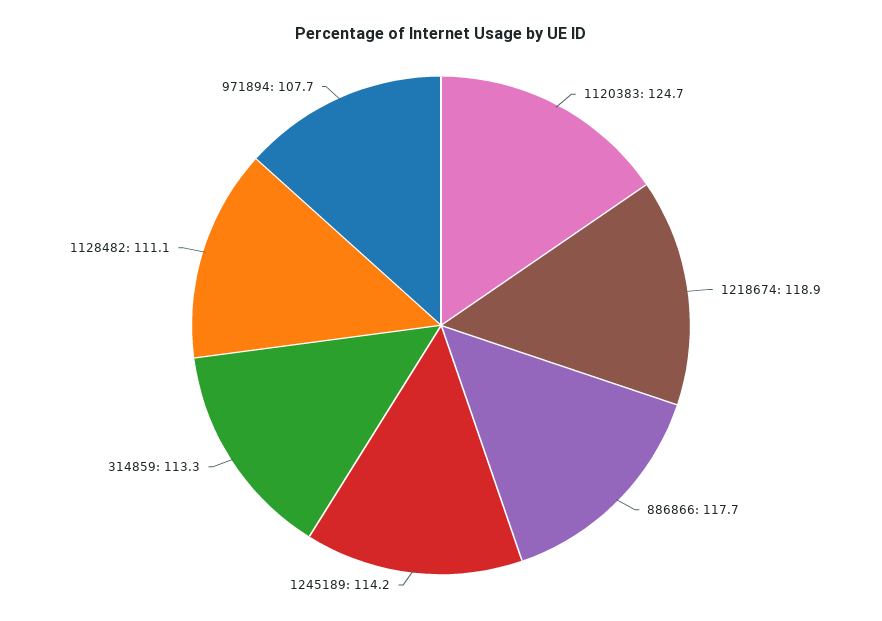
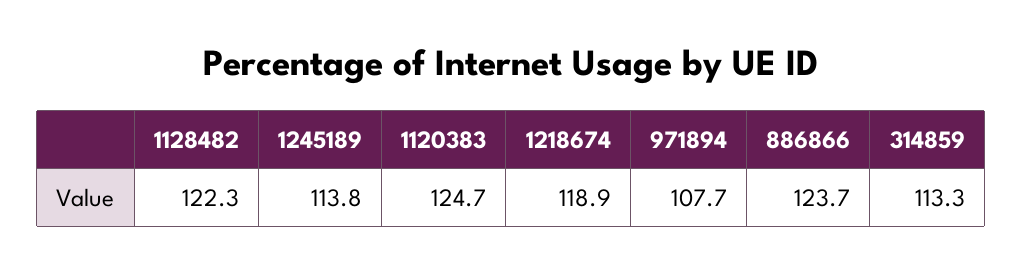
  {
    "1120383": 124.7,
    "1218674": 118.9,
-   "886866": 117.7,
+   "886866": 123.7,
-   "1245189": 114.2,
+   "1245189": 113.8,
    "314859": 113.3,
-   "1128482": 111.1,
+   "1128482": 122.3,
    "971894": 107.7
  }

